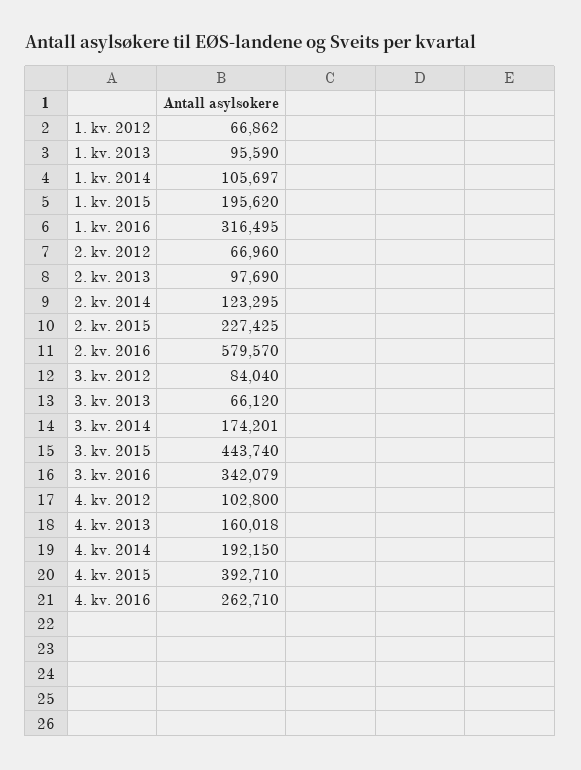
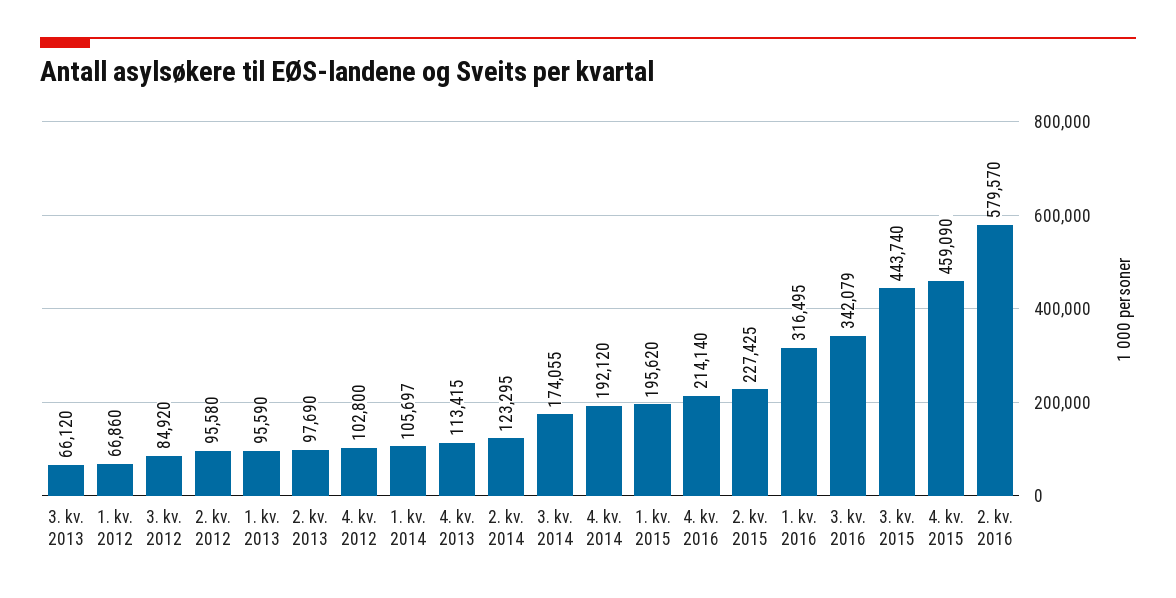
  {
-   "1. kv. 2012": 66862,
+   "1. kv. 2012": 66860,
    "1. kv. 2013": 95590,
    "1. kv. 2014": 105697,
    "1. kv. 2015": 195620,
    "1. kv. 2016": 316495,
-   "2. kv. 2012": 66960,
+   "2. kv. 2012": 95580,
    "2. kv. 2013": 97690,
    "2. kv. 2014": 123295,
    "2. kv. 2015": 227425,
    "2. kv. 2016": 579570,
-   "3. kv. 2012": 84040,
+   "3. kv. 2012": 84920,
    "3. kv. 2013": 66120,
-   "3. kv. 2014": 174201,
+   "3. kv. 2014": 174055,
    "3. kv. 2015": 443740,
    "3. kv. 2016": 342079,
    "4. kv. 2012": 102800,
-   "4. kv. 2013": 160018,
+   "4. kv. 2013": 113415,
-   "4. kv. 2014": 192150,
+   "4. kv. 2014": 192120,
-   "4. kv. 2015": 392710,
+   "4. kv. 2015": 459090,
-   "4. kv. 2016": 262710
+   "4. kv. 2016": 214140
  }

